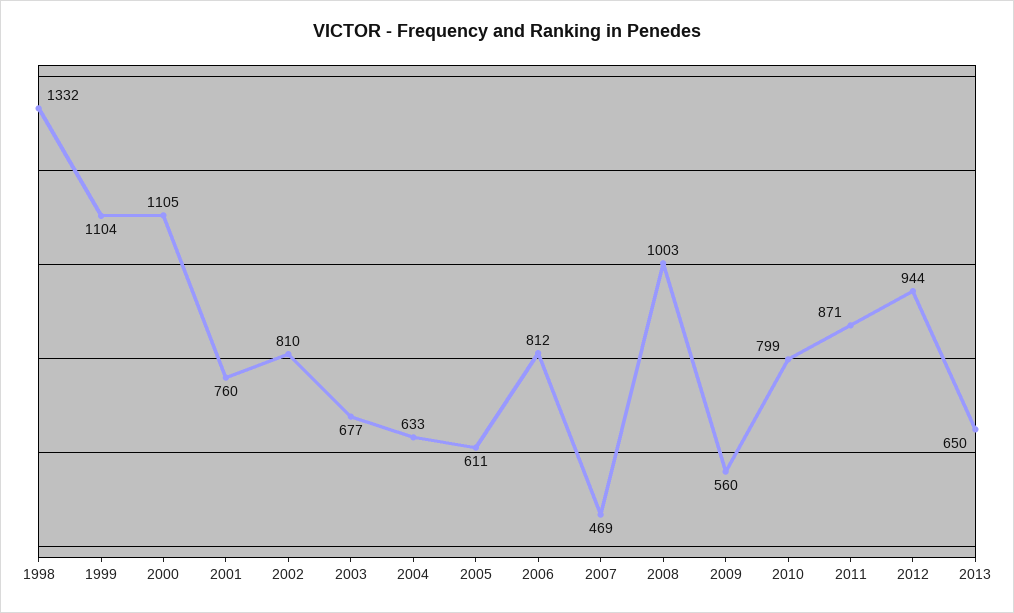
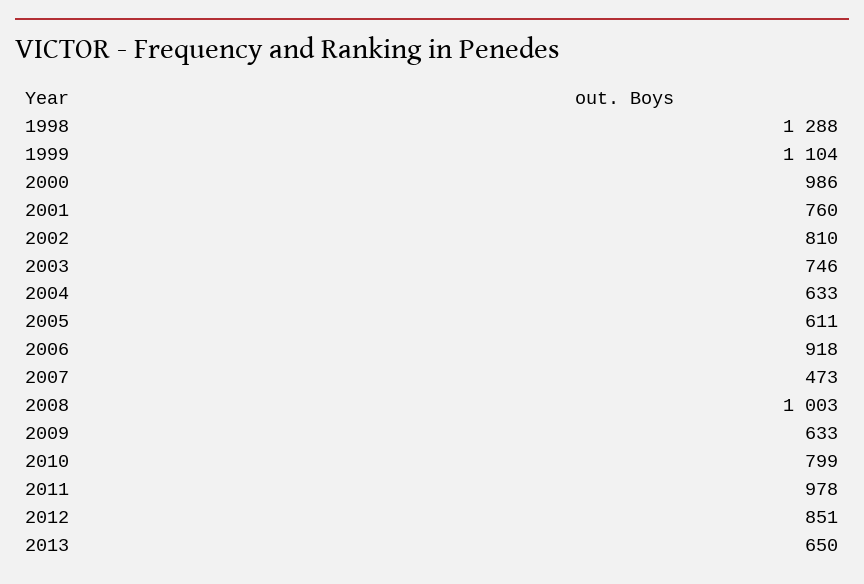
  {
-   "1998": 1332,
+   "1998": 1288,
    "1999": 1104,
-   "2000": 1105,
+   "2000": 986,
    "2001": 760,
    "2002": 810,
-   "2003": 677,
+   "2003": 746,
    "2004": 633,
    "2005": 611,
-   "2006": 812,
+   "2006": 918,
-   "2007": 469,
+   "2007": 473,
    "2008": 1003,
-   "2009": 560,
+   "2009": 633,
    "2010": 799,
-   "2011": 871,
+   "2011": 978,
-   "2012": 944,
+   "2012": 851,
    "2013": 650
  }

